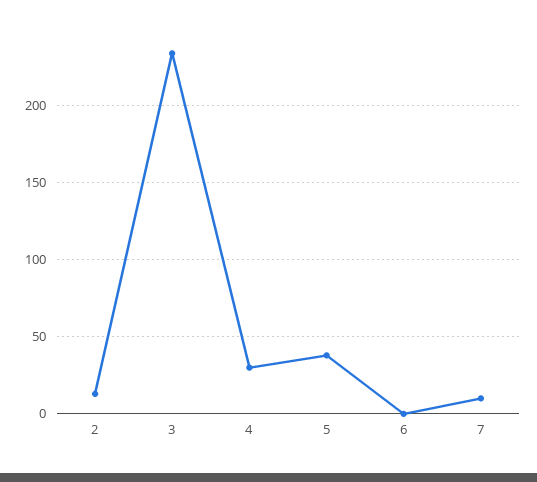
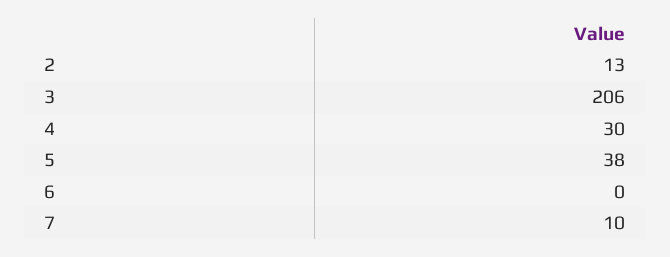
  {
    "2": 13,
-   "3": 235,
+   "3": 206,
    "4": 30,
    "5": 38,
    "6": 0,
    "7": 10
  }

